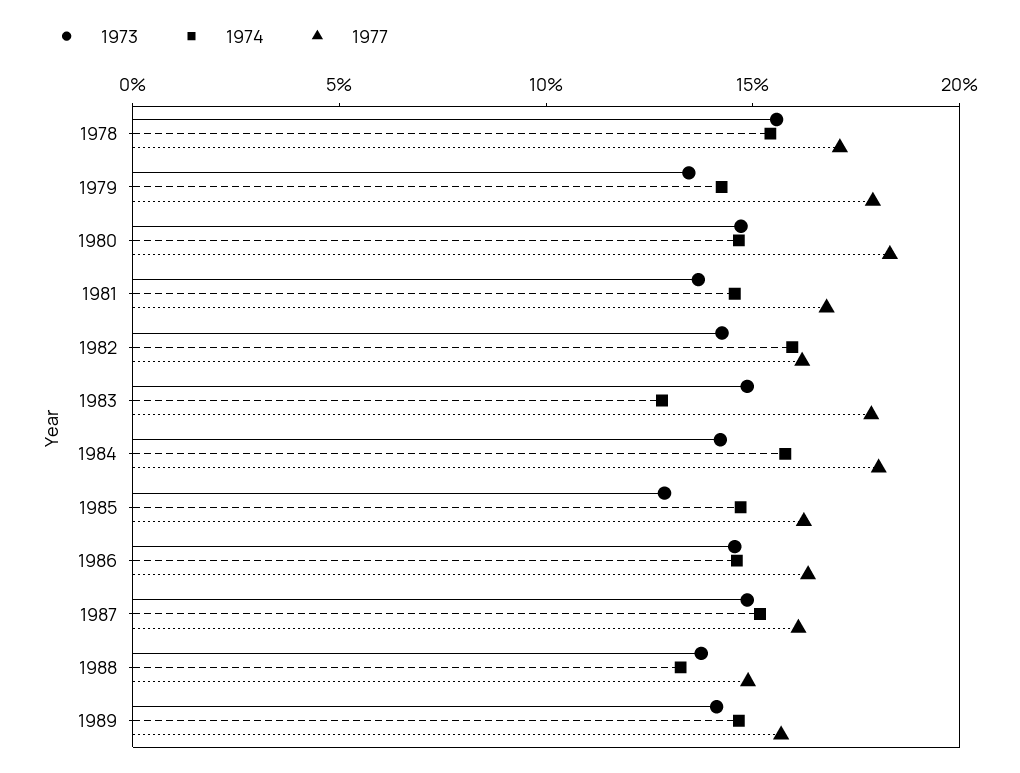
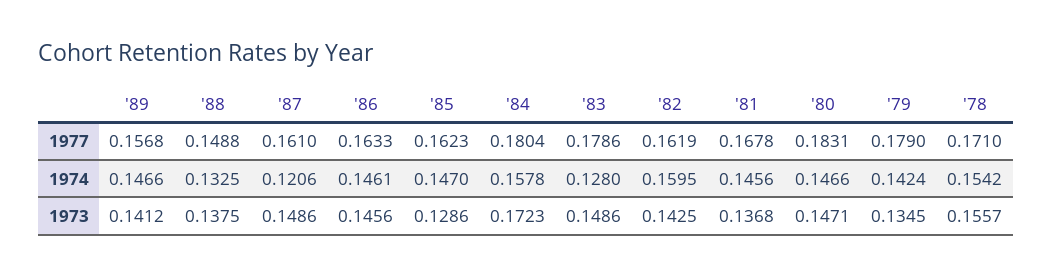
  {
    "1973": {
      "1978": 0.1557,
      "1979": 0.1345,
      "1980": 0.1471,
      "1981": 0.1368,
      "1982": 0.1425,
      "1983": 0.1486,
-     "1984": 0.14,
+     "1984": 0.1723,
      "1985": 0.1286,
      "1986": 0.1456,
      "1987": 0.1486,
      "1988": 0.1375,
      "1989": 0.1412
    },
    "1974": {
      "1978": 0.1542,
      "1979": 0.1424,
      "1980": 0.1466,
      "1981": 0.1456,
      "1982": 0.1595,
      "1983": 0.128,
      "1984": 0.1578,
      "1985": 0.147,
      "1986": 0.1461,
-     "1987": 0.15,
+     "1987": 0.1206,
      "1988": 0.1325,
      "1989": 0.1466
    },
    "1977": {
      "1978": 0.171,
      "1979": 0.179,
      "1980": 0.1831,
      "1981": 0.1678,
      "1982": 0.1619,
      "1983": 0.1786,
      "1984": 0.1804,
      "1985": 0.1623,
      "1986": 0.1633,
      "1987": 0.161,
      "1988": 0.1488,
      "1989": 0.1568
    }
  }

